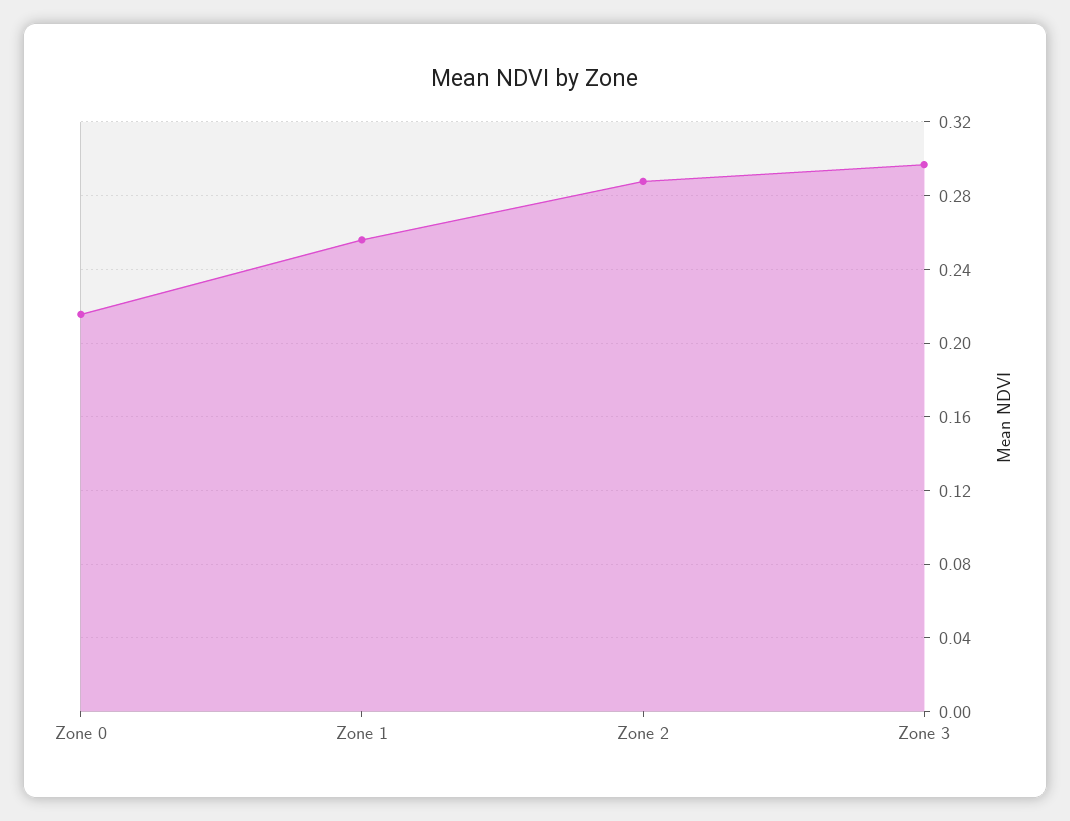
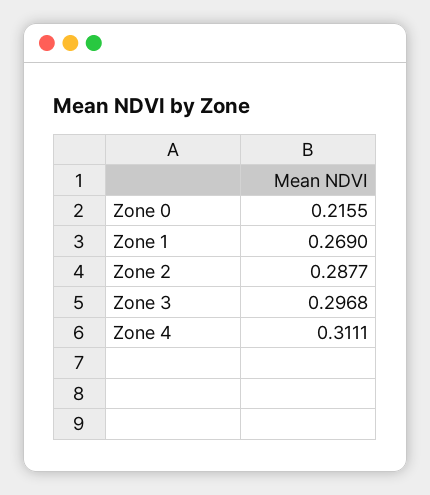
  {
    "Zone 0": 0.2155,
-   "Zone 1": 0.255,
+   "Zone 1": 0.269,
    "Zone 2": 0.2877,
-   "Zone 3": 0.2968
+   "Zone 3": 0.2968,
+   "Zone 4": 0.3111
  }

